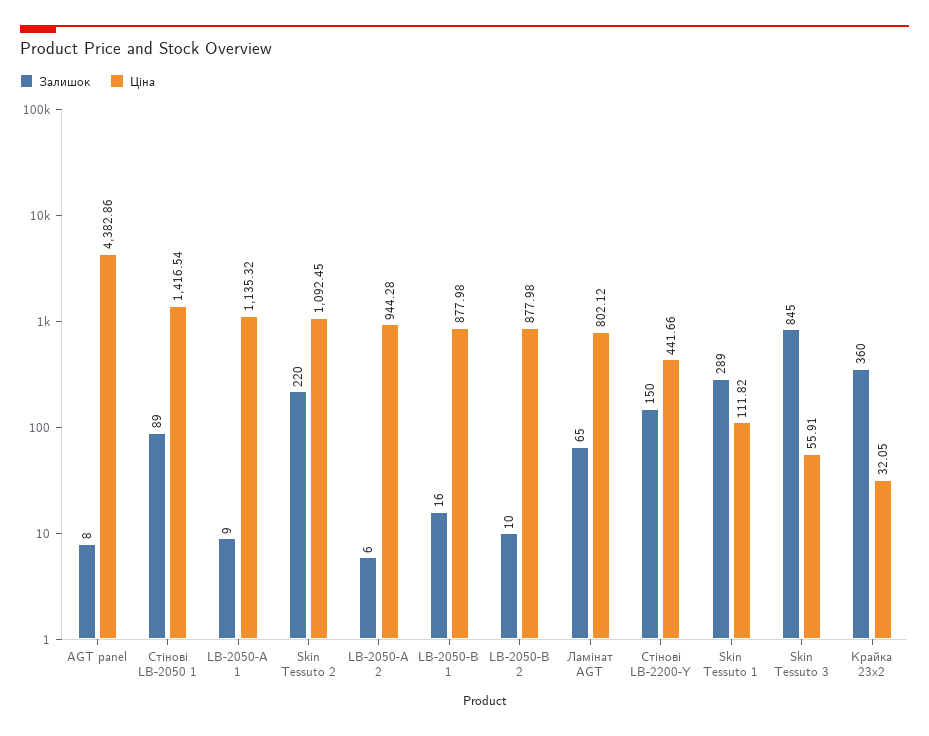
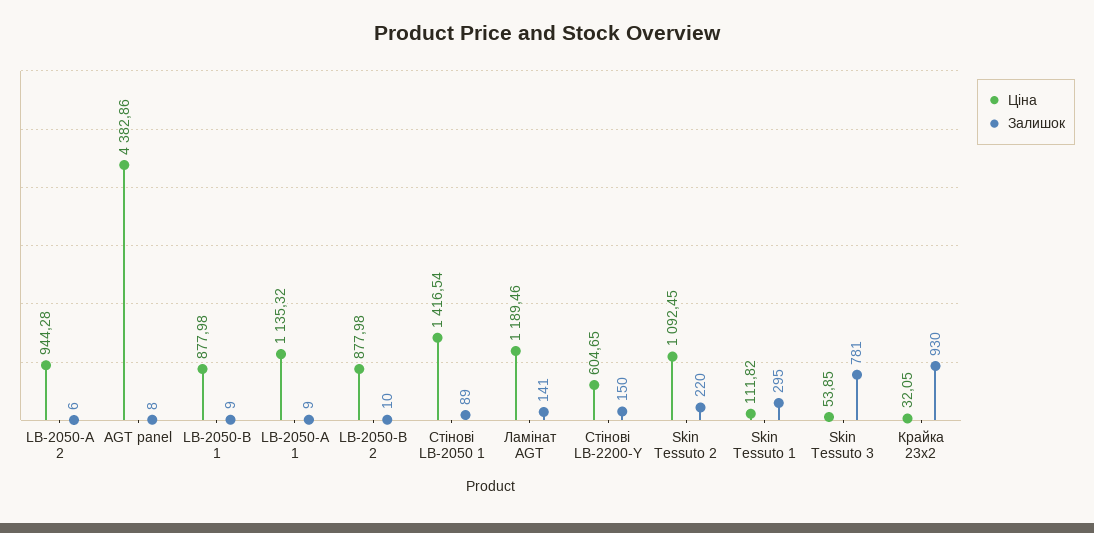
  {
    "Залишок": {
      "AGT panel": 8,
      "Стінові LB-2050 1": 89,
      "LB-2050-А 1": 9,
      "Skin Tessuto 2": 220,
      "LB-2050-А 2": 6,
-     "LB-2050-В 1": 16,
+     "LB-2050-В 1": 9,
      "LB-2050-В 2": 10,
-     "Ламінат AGT": 65,
+     "Ламінат AGT": 141,
      "Стінові LB-2200-Y": 150,
-     "Skin Tessuto 1": 289,
+     "Skin Tessuto 1": 295,
-     "Skin Tessuto 3": 845,
+     "Skin Tessuto 3": 781,
-     "Крайка 23x2": 360
+     "Крайка 23x2": 930
    },
    "Ціна": {
      "AGT panel": 4382.86,
      "Стінові LB-2050 1": 1416.54,
      "LB-2050-А 1": 1135.32,
      "Skin Tessuto 2": 1092.45,
      "LB-2050-А 2": 944.28,
      "LB-2050-В 1": 877.98,
      "LB-2050-В 2": 877.98,
-     "Ламінат AGT": 802.12,
+     "Ламінат AGT": 1189.46,
-     "Стінові LB-2200-Y": 441.66,
+     "Стінові LB-2200-Y": 604.65,
      "Skin Tessuto 1": 111.82,
-     "Skin Tessuto 3": 55.91,
+     "Skin Tessuto 3": 53.85,
      "Крайка 23x2": 32.05
    }
  }

